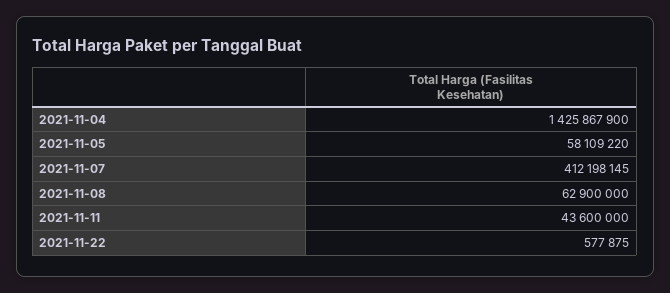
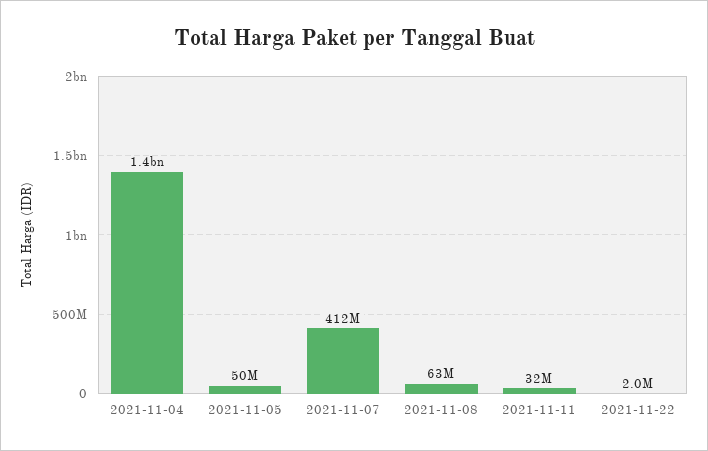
  {
    "2021-11-04": 1425867900,
-   "2021-11-05": 58109220,
+   "2021-11-05": 50000000,
    "2021-11-07": 412198145,
    "2021-11-08": 62900000,
-   "2021-11-11": 43600000,
+   "2021-11-11": 32000000,
-   "2021-11-22": 577875
+   "2021-11-22": 2000000
  }

